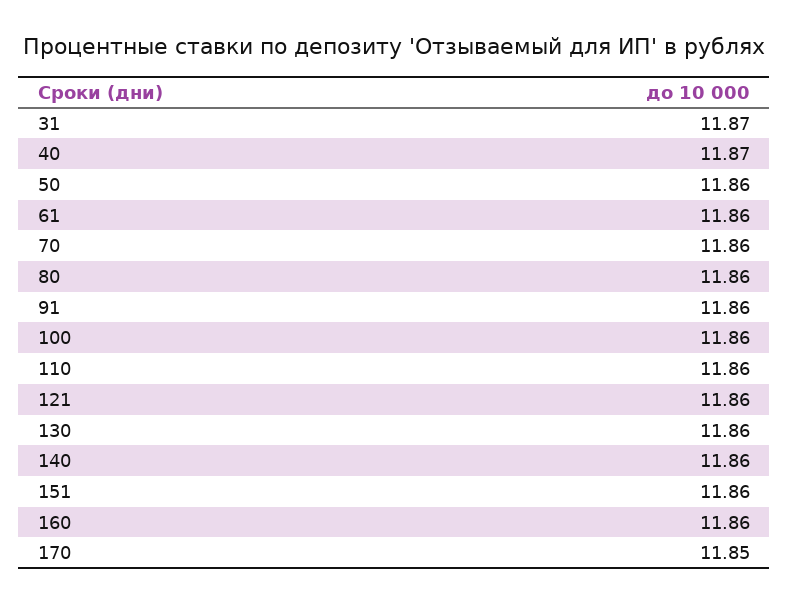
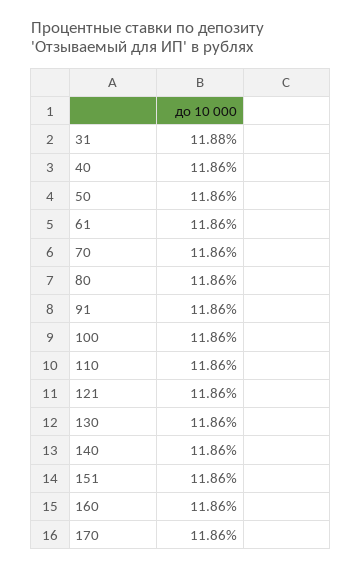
  {
-   "31": 11.87,
+   "31": 11.88,
-   "40": 11.87,
+   "40": 11.86,
    "50": 11.86,
    "61": 11.86,
    "70": 11.86,
    "80": 11.86,
    "91": 11.86,
    "100": 11.86,
    "110": 11.86,
    "121": 11.86,
    "130": 11.86,
    "140": 11.86,
    "151": 11.86,
    "160": 11.86,
-   "170": 11.85
+   "170": 11.86
  }

